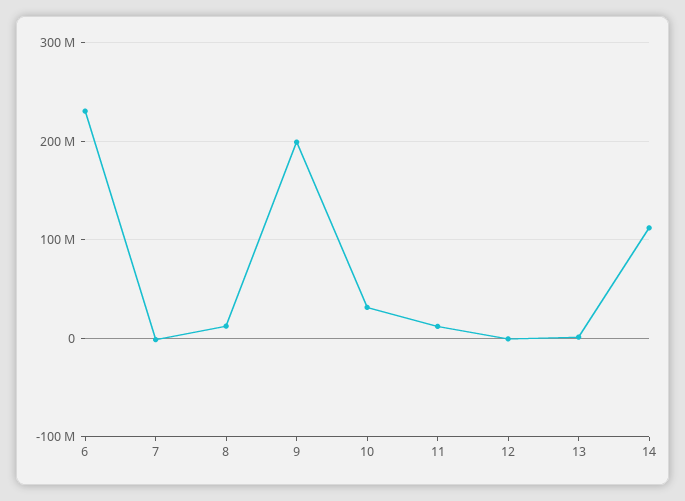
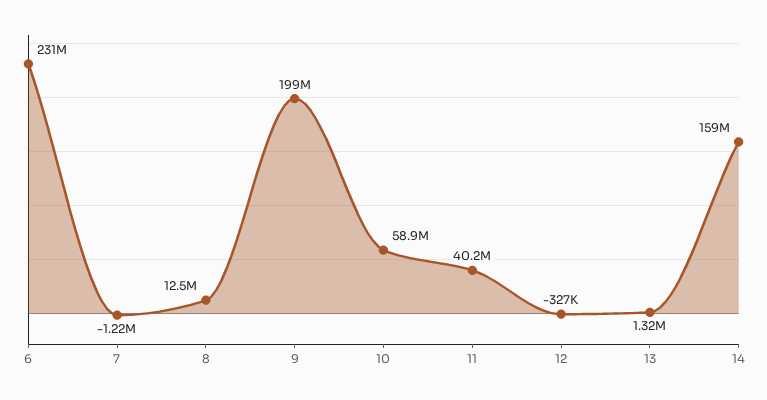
  {
    "6": 231000000,
    "7": -1220000,
    "8": 12500000,
    "9": 199000000,
-   "10": 30000000,
+   "10": 58900000,
-   "11": 10000000,
+   "11": 40200000,
    "12": -327000,
    "13": 1320000,
-   "14": 110000000
+   "14": 159000000
  }

